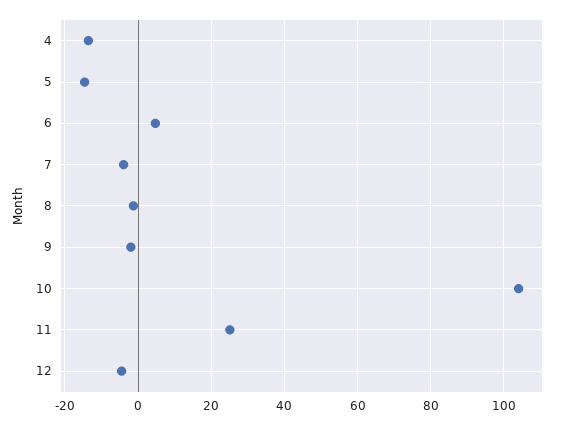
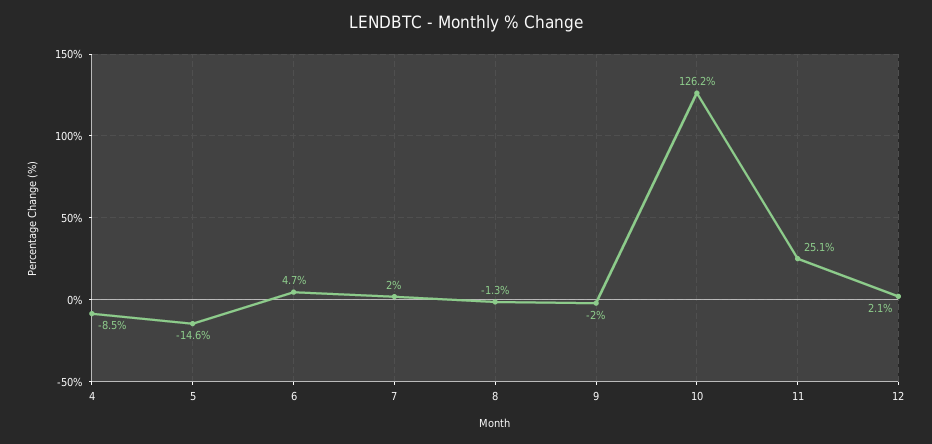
  {
-   "4": -14,
+   "4": -8.5,
    "5": -14.6,
    "6": 4.7,
-   "7": -4,
+   "7": 2,
    "8": -1.3,
    "9": -2,
-   "10": 104,
+   "10": 126.2,
    "11": 25.1,
-   "12": -4
+   "12": 2.1
  }

